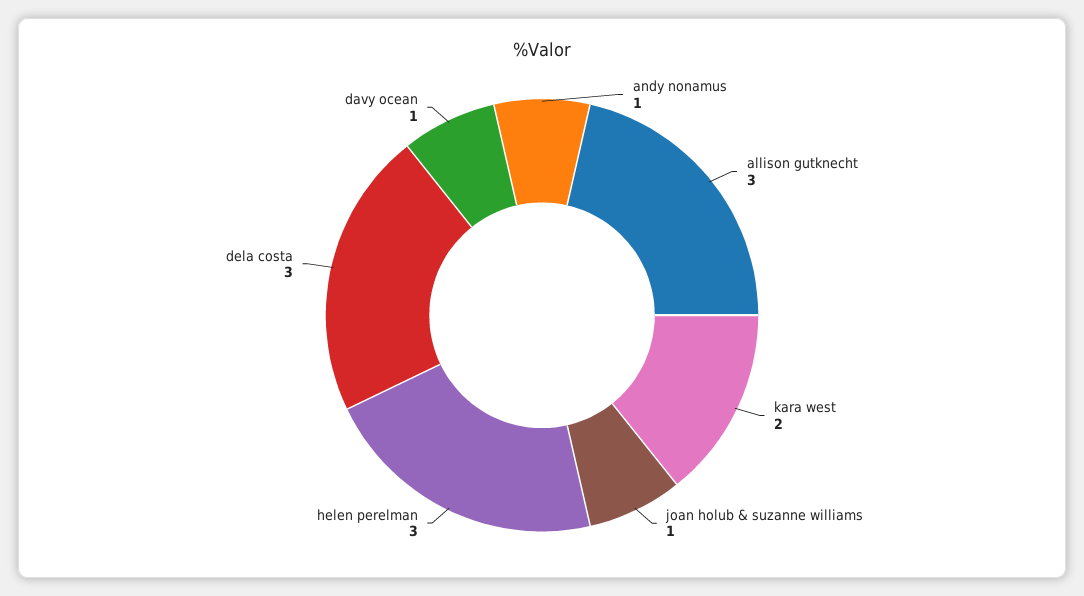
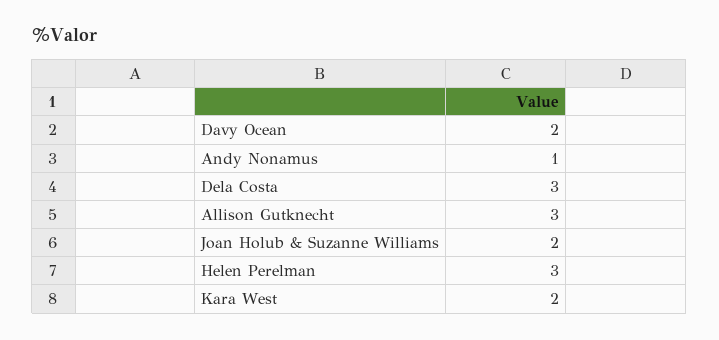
  {
    "andy nonamus": 1,
    "allison gutknecht": 3,
    "kara west": 2,
-   "joan holub & suzanne williams": 1,
+   "joan holub & suzanne williams": 2,
    "helen perelman": 3,
    "dela costa": 3,
-   "davy ocean": 1
+   "davy ocean": 2
  }

